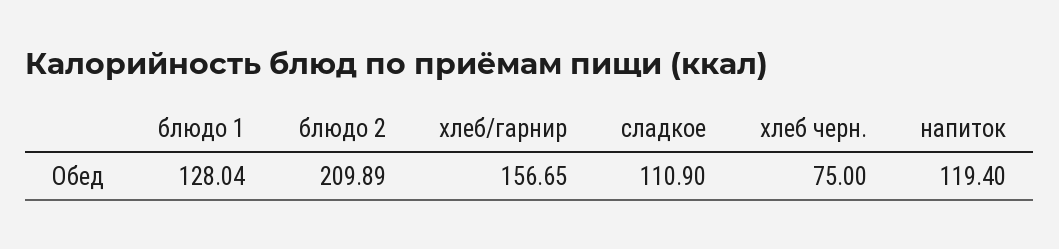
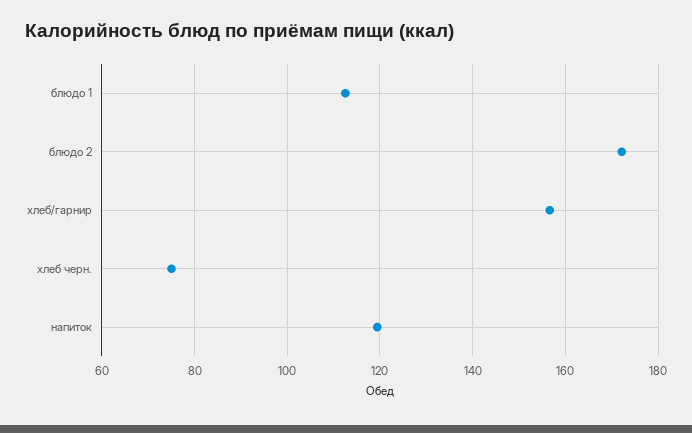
  {
-   "блюдо 1": 128.04,
+   "блюдо 1": 112,
-   "блюдо 2": 209.89,
+   "блюдо 2": 172,
    "хлеб/гарнир": 156.65,
-   "сладкое": 110.9,
    "хлеб черн.": 75,
    "напиток": 119.4
  }

